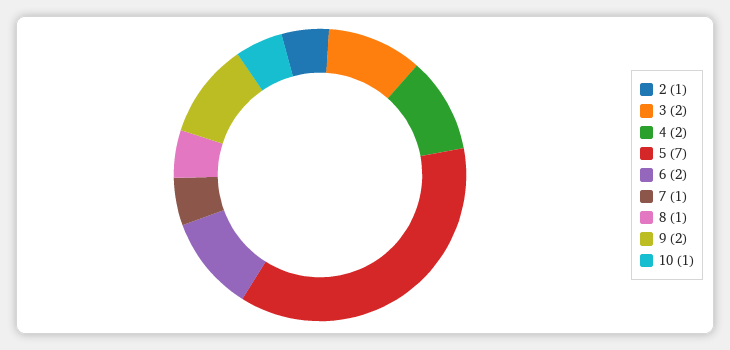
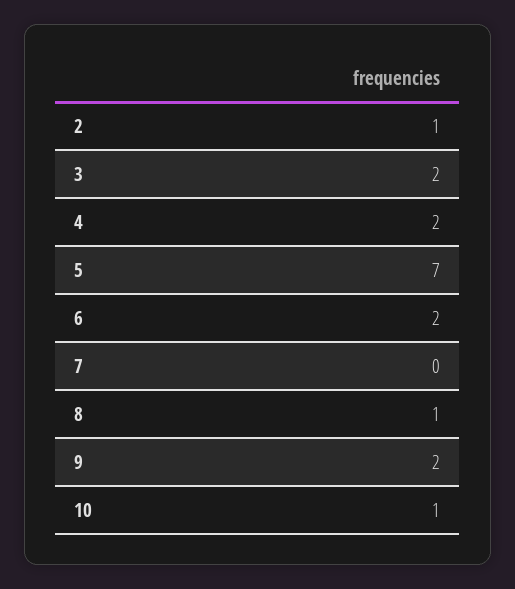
  {
    "2": 1,
    "3": 2,
    "4": 2,
    "5": 7,
    "6": 2,
-   "7": 1,
+   "7": 0,
    "8": 1,
    "9": 2,
    "10": 1
  }

